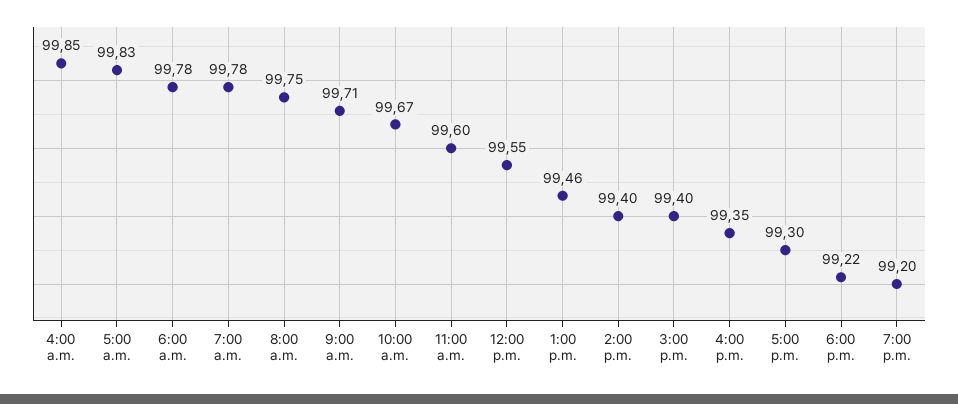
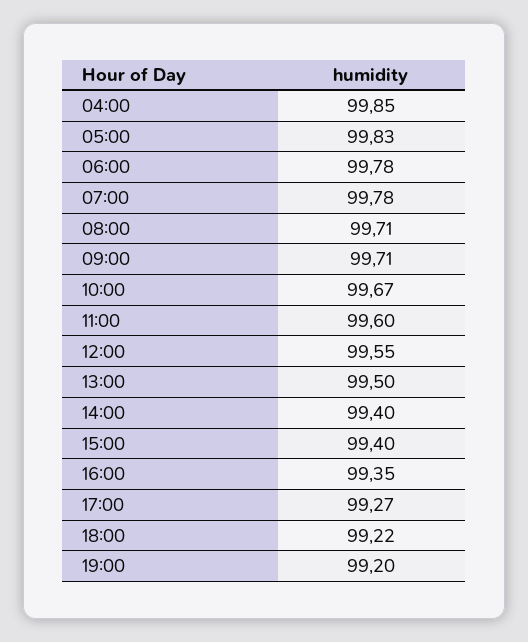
  {
    "4:00 a.m.": 99.85,
    "5:00 a.m.": 99.83,
    "6:00 a.m.": 99.78,
    "7:00 a.m.": 99.78,
-   "8:00 a.m.": 99.75,
+   "8:00 a.m.": 99.71,
    "9:00 a.m.": 99.71,
    "10:00 a.m.": 99.67,
    "11:00 a.m.": 99.6,
    "12:00 p.m.": 99.55,
-   "1:00 p.m.": 99.46,
+   "1:00 p.m.": 99.5,
    "2:00 p.m.": 99.4,
    "3:00 p.m.": 99.4,
    "4:00 p.m.": 99.35,
-   "5:00 p.m.": 99.3,
+   "5:00 p.m.": 99.27,
    "6:00 p.m.": 99.22,
    "7:00 p.m.": 99.2
  }

